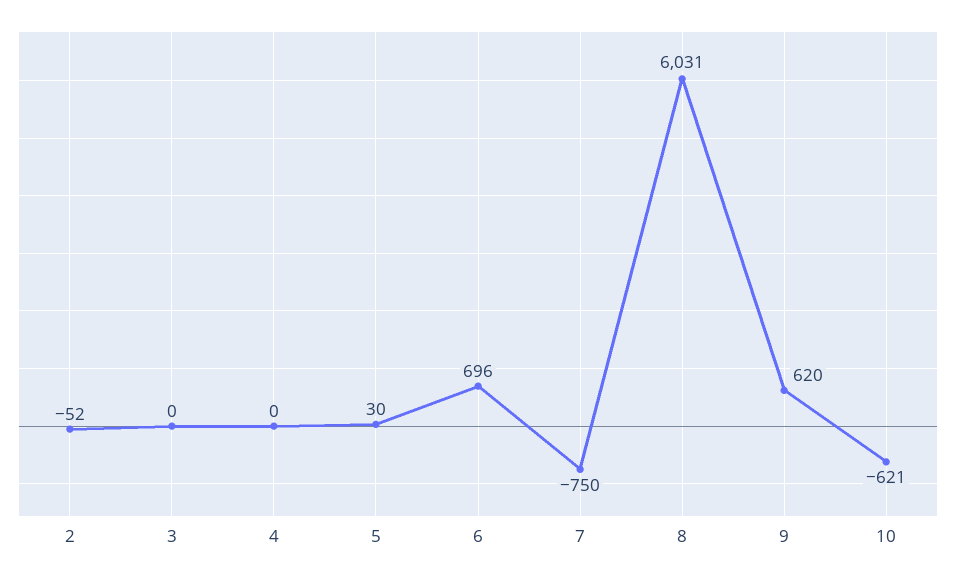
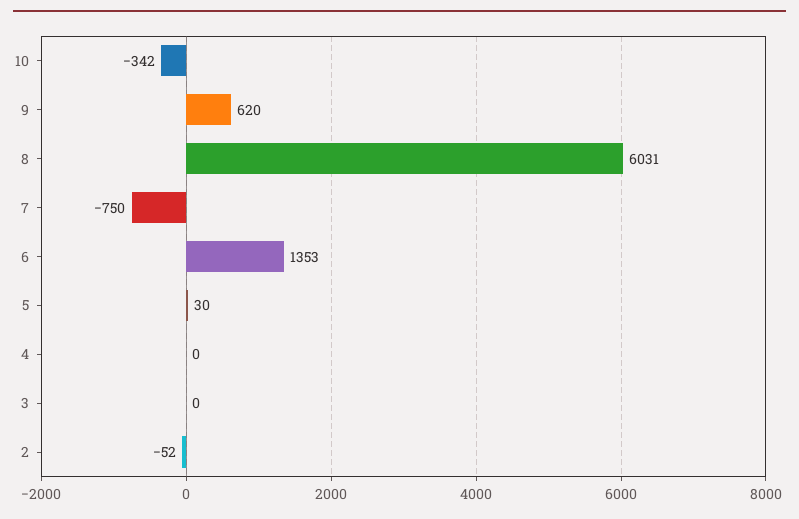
  {
    "2": -52,
    "3": 0,
    "4": 0,
    "5": 30,
-   "6": 696,
+   "6": 1353,
    "7": -750,
    "8": 6031,
    "9": 620,
-   "10": -621
+   "10": -342
  }

